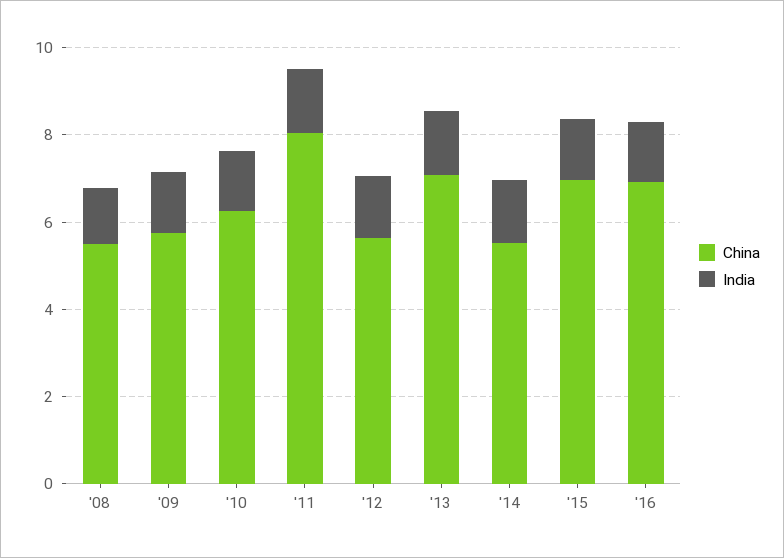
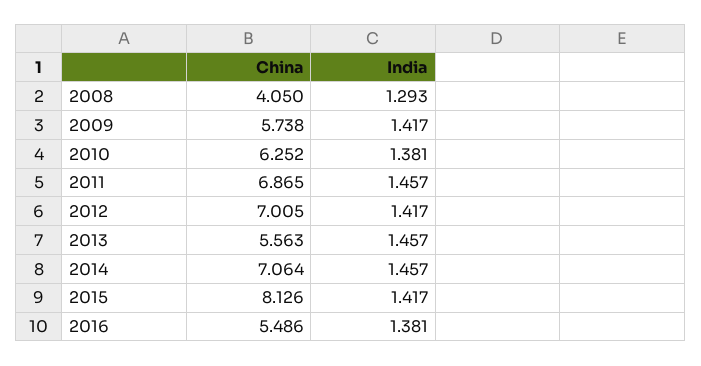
  {
    "China": {
-     "'08": 5.5,
+     "'08": 4.05,
      "'09": 5.738,
      "'10": 6.252,
-     "'11": 8,
+     "'11": 6.865,
-     "'12": 5.5,
+     "'12": 7.005,
-     "'13": 7,
+     "'13": 5.563,
-     "'14": 5.5,
+     "'14": 7.064,
-     "'15": 7,
+     "'15": 8.126,
-     "'16": 7
+     "'16": 5.486
    },
    "India": {
      "'08": 1.293,
      "'09": 1.417,
      "'10": 1.381,
      "'11": 1.457,
      "'12": 1.417,
      "'13": 1.457,
      "'14": 1.457,
      "'15": 1.417,
      "'16": 1.381
    }
  }

